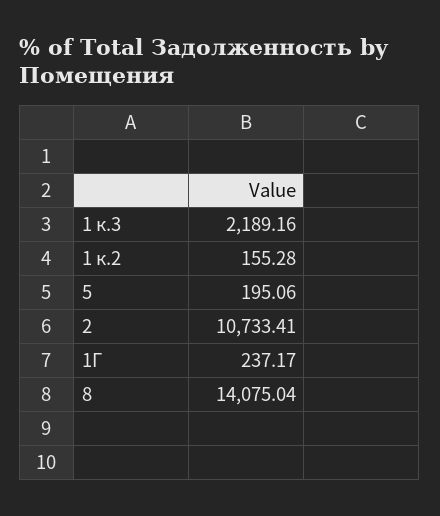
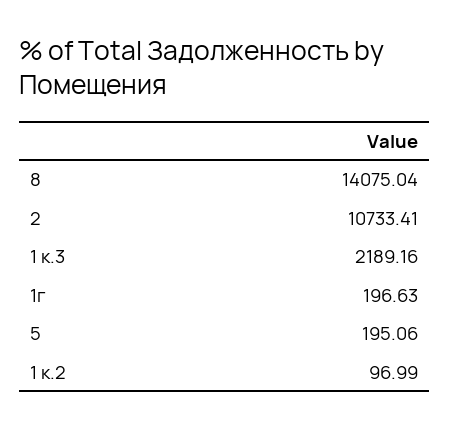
  {
    "1 к.3": 2189.16,
-   "1 к.2": 155.28,
+   "1 к.2": 96.99,
    "5": 195.06,
    "2": 10733.41,
-   "1Г": 237.17,
+   "1Г": 196.63,
    "8": 14075.04
  }

